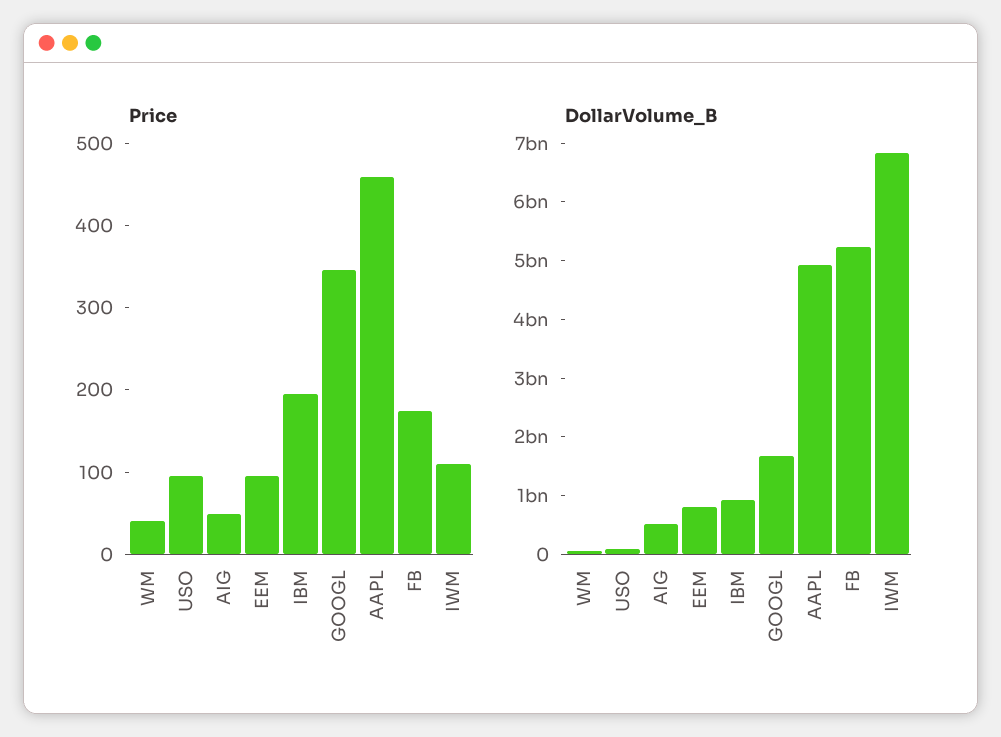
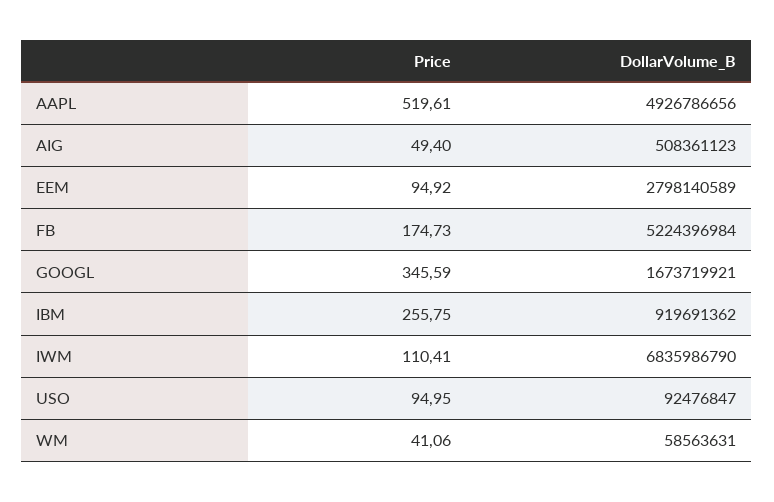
  {
    "Price": {
      "WM": 41.06,
      "USO": 94.95,
      "AIG": 49.4,
      "EEM": 94.92,
-     "IBM": 200,
+     "IBM": 255.75,
      "GOOGL": 345.59,
-     "AAPL": 460,
+     "AAPL": 519.61,
      "FB": 174.73,
      "IWM": 110.41
    },
    "DollarVolume_B": {
      "WM": 58563631,
      "USO": 92476847,
      "AIG": 508361123,
-     "EEM": 800000000,
+     "EEM": 2798140589,
      "IBM": 919691362,
      "GOOGL": 1673719921,
      "AAPL": 4926786656,
      "FB": 5224396984,
      "IWM": 6835986790
    }
  }

